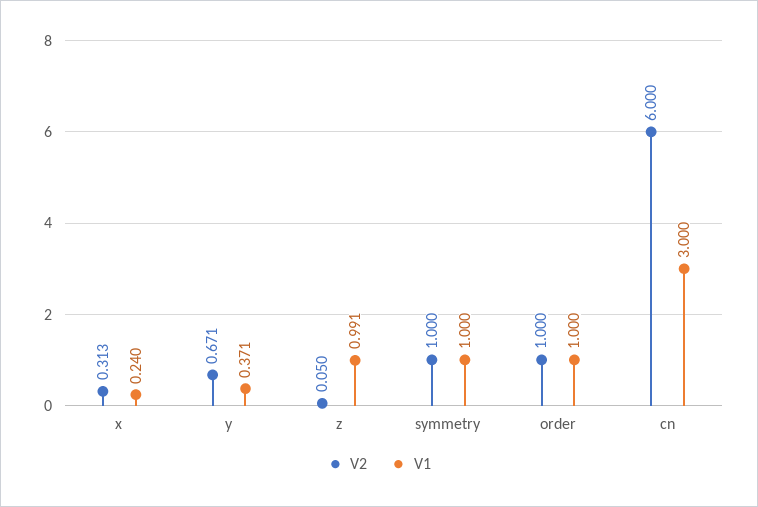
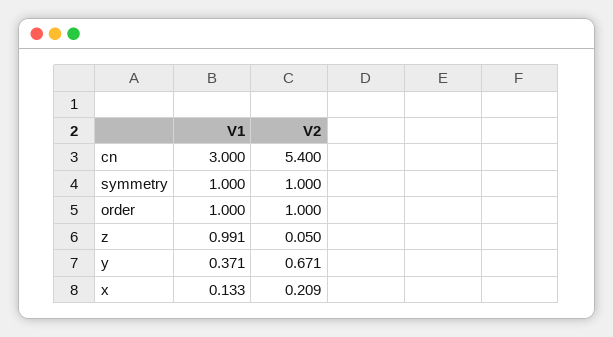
  {
    "V2": {
-     "x": 0.313,
+     "x": 0.209,
      "y": 0.671,
      "z": 0.05,
      "symmetry": 1,
      "order": 1,
-     "cn": 6
+     "cn": 5.4
    },
    "V1": {
-     "x": 0.24,
+     "x": 0.133,
      "y": 0.371,
      "z": 0.991,
      "symmetry": 1,
      "order": 1,
      "cn": 3
    }
  }

